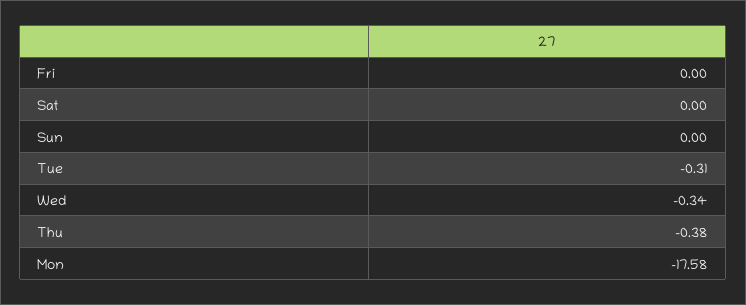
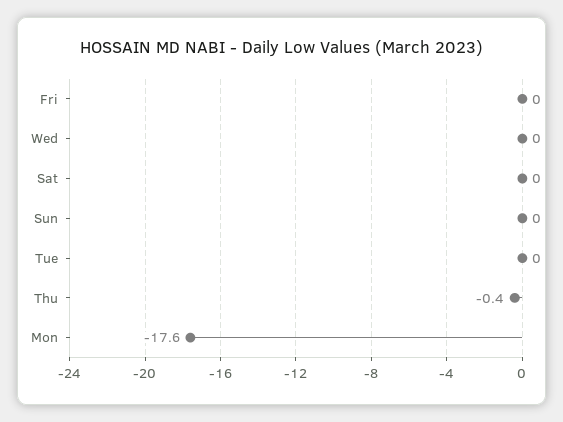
  {
    "Fri": 0,
    "Sat": 0,
    "Sun": 0,
-   "Tue": -0.31,
+   "Tue": 0,
-   "Wed": -0.34,
+   "Wed": 0,
    "Thu": -0.38,
    "Mon": -17.58
  }

